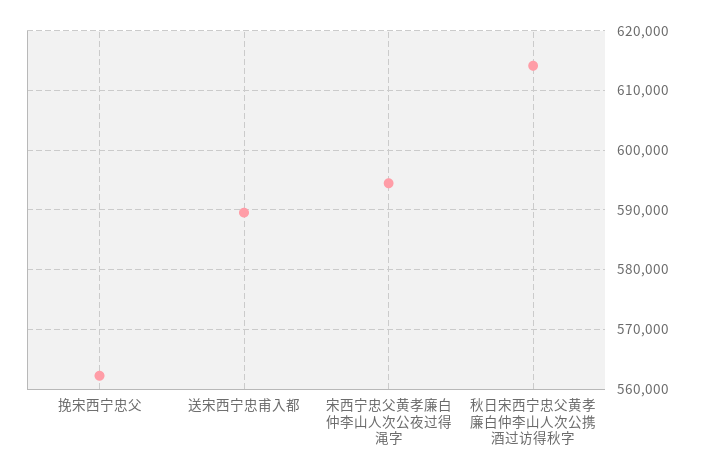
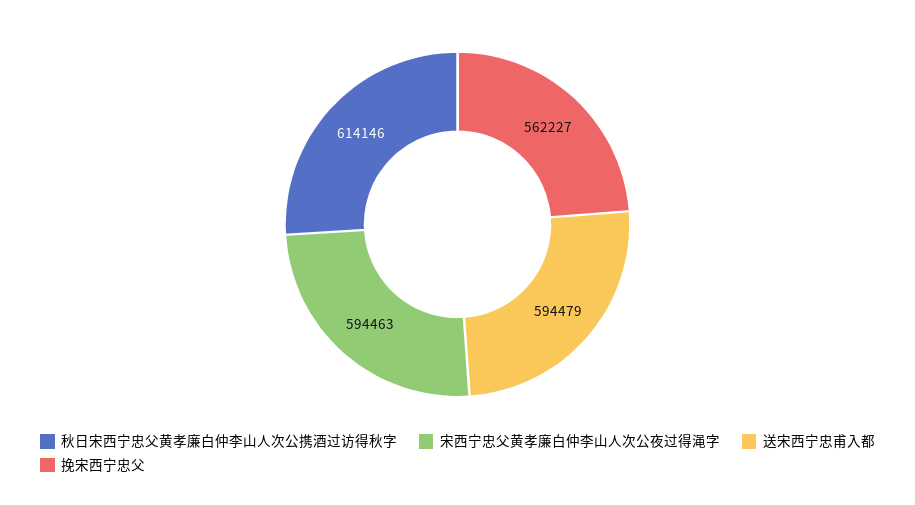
  {
    "挽宋西宁忠父": 562227,
-   "送宋西宁忠甫入都": 590000,
+   "送宋西宁忠甫入都": 594479,
    "宋西宁忠父黄孝廉白仲李山人次公夜过得渑字": 594463,
    "秋日宋西宁忠父黄孝廉白仲李山人次公携酒过访得秋字": 614146
  }

